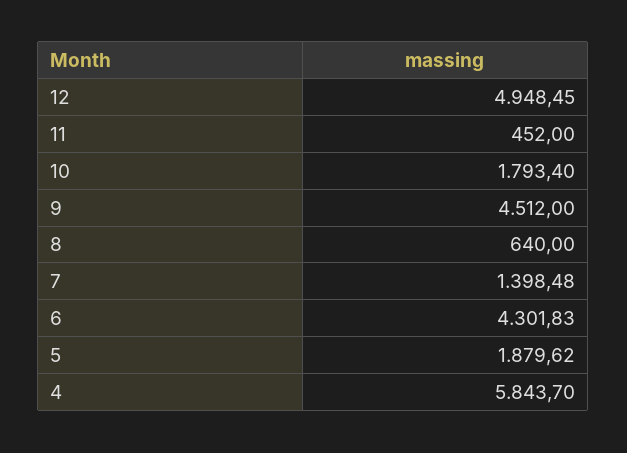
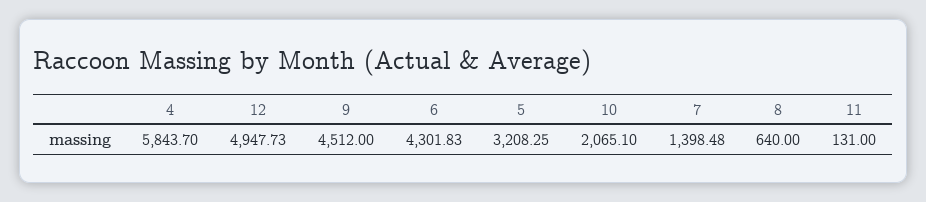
  {
-   "12": 4948.45,
+   "12": 4947.73,
-   "11": 452,
+   "11": 131,
-   "10": 1793.4,
+   "10": 2065.1,
    "9": 4512,
    "8": 640,
    "7": 1398.48,
    "6": 4301.83,
-   "5": 1879.62,
+   "5": 3208.25,
    "4": 5843.7
  }

